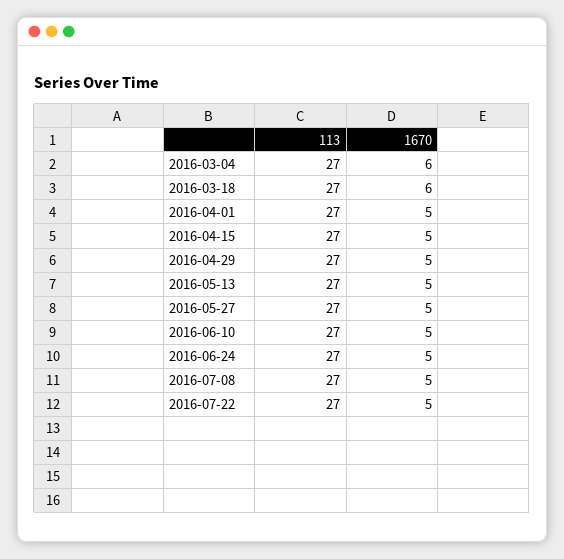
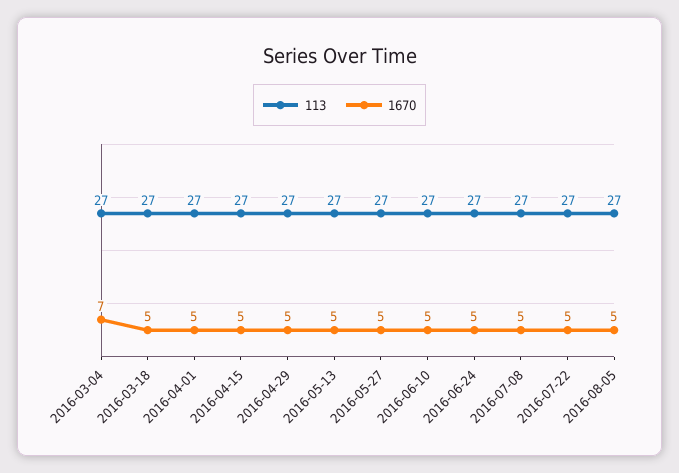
  {
    "113": {
      "2016-03-04": 27,
      "2016-03-18": 27,
      "2016-04-01": 27,
      "2016-04-15": 27,
      "2016-04-29": 27,
      "2016-05-13": 27,
      "2016-05-27": 27,
      "2016-06-10": 27,
      "2016-06-24": 27,
      "2016-07-08": 27,
-     "2016-07-22": 27
+     "2016-07-22": 27,
+     "2016-08-05": 27
    },
    "1670": {
-     "2016-03-04": 6,
+     "2016-03-04": 7,
-     "2016-03-18": 6,
+     "2016-03-18": 5,
      "2016-04-01": 5,
      "2016-04-15": 5,
      "2016-04-29": 5,
      "2016-05-13": 5,
      "2016-05-27": 5,
      "2016-06-10": 5,
      "2016-06-24": 5,
      "2016-07-08": 5,
-     "2016-07-22": 5
+     "2016-07-22": 5,
+     "2016-08-05": 5
    }
  }

